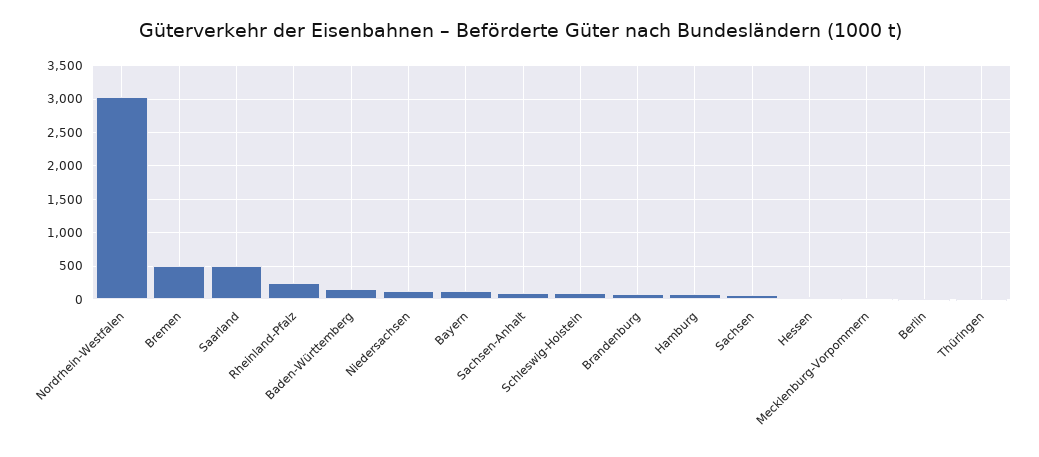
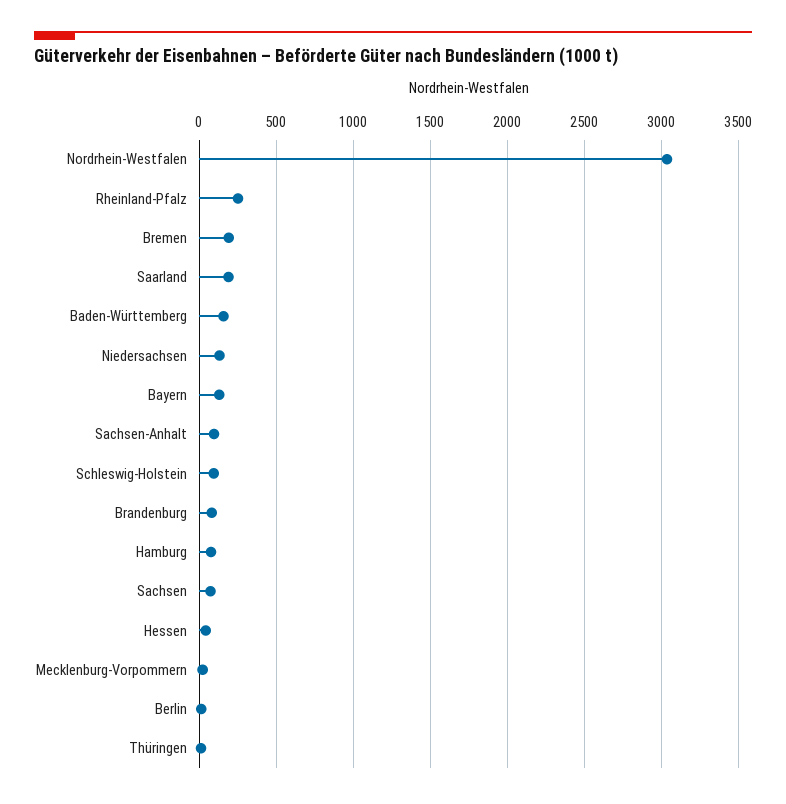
  {
    "Nordrhein-Westfalen": 3050,
-   "Bremen": 500,
+   "Bremen": 200,
-   "Saarland": 500,
+   "Saarland": 200,
    "Rheinland-Pfalz": 250,
    "Baden-Württemberg": 150,
    "Niedersachsen": 150,
    "Bayern": 150,
    "Sachsen-Anhalt": 100,
    "Schleswig-Holstein": 100,
    "Brandenburg": 100,
    "Hamburg": 100,
    "Sachsen": 50,
    "Hessen": 50,
    "Mecklenburg-Vorpommern": 0,
    "Berlin": 0,
    "Thüringen": 0
  }

